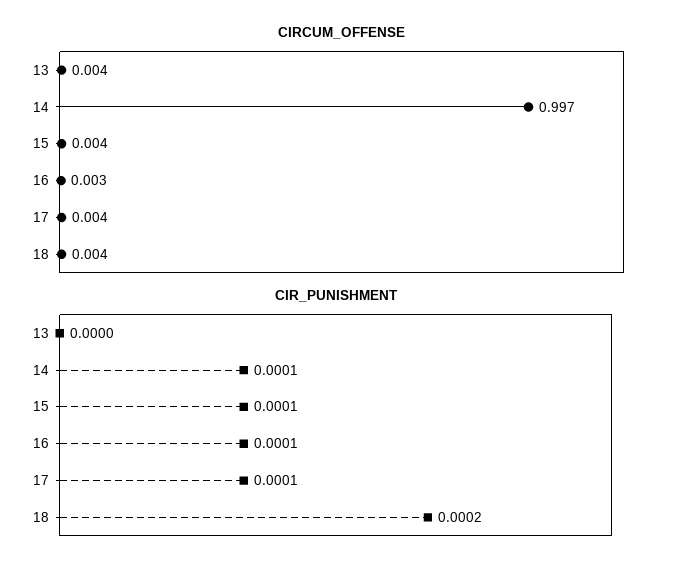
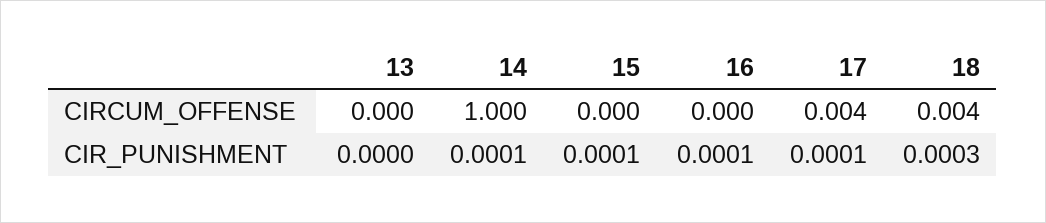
  {
    "CIRCUM_OFFENSE": {
-     "13": 0.004,
+     "13": 0,
-     "14": 0.997,
+     "14": 1,
-     "15": 0.004,
+     "15": 0,
-     "16": 0.003,
+     "16": 0,
      "17": 0.004,
      "18": 0.004
    },
    "CIR_PUNISHMENT": {
      "13": 0,
      "14": 0.0001,
      "15": 0.0001,
      "16": 0.0001,
      "17": 0.0001,
-     "18": 0.0002
+     "18": 0.0003
    }
  }

